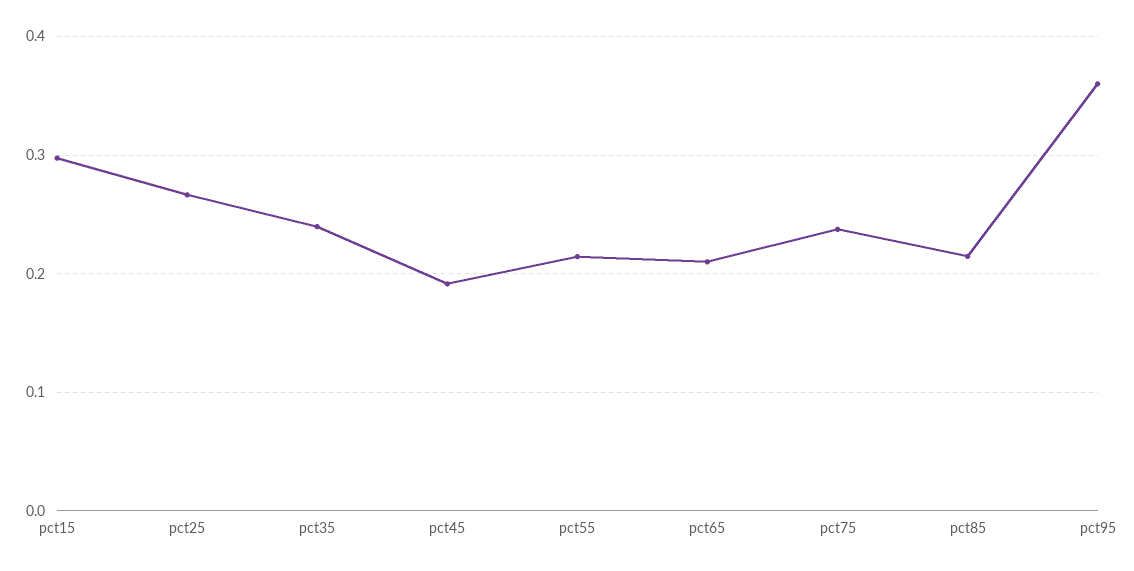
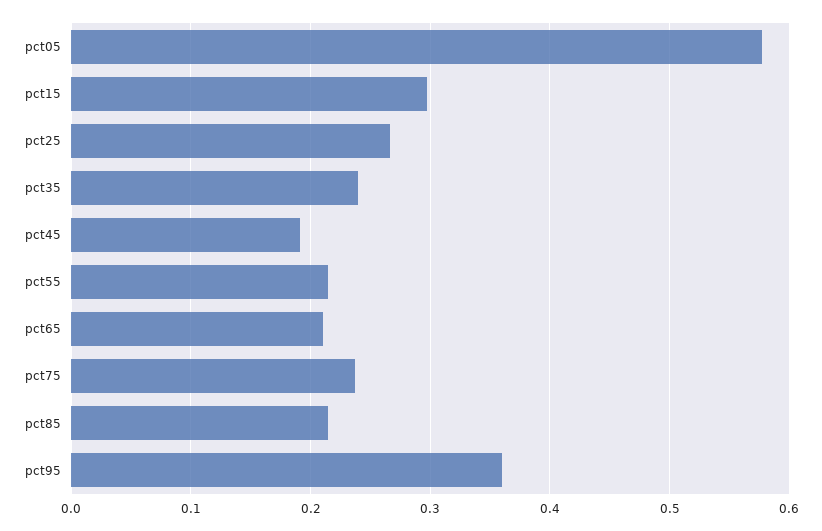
  {
    "pct15": 0.3,
    "pct25": 0.27,
    "pct35": 0.24,
    "pct45": 0.19,
    "pct55": 0.21,
    "pct65": 0.21,
    "pct75": 0.24,
    "pct85": 0.21,
-   "pct95": 0.36
+   "pct95": 0.36,
+   "pct05": 0.58
  }

